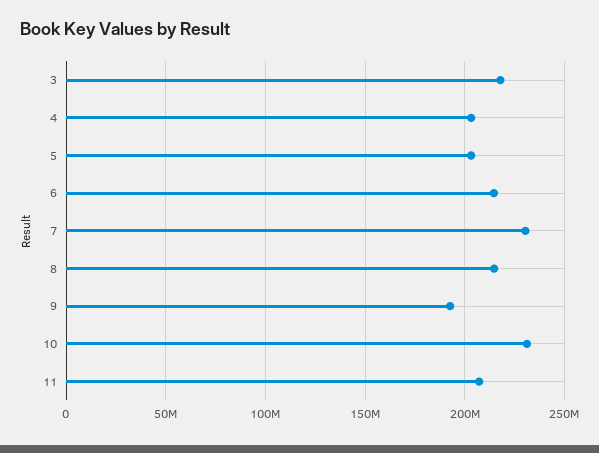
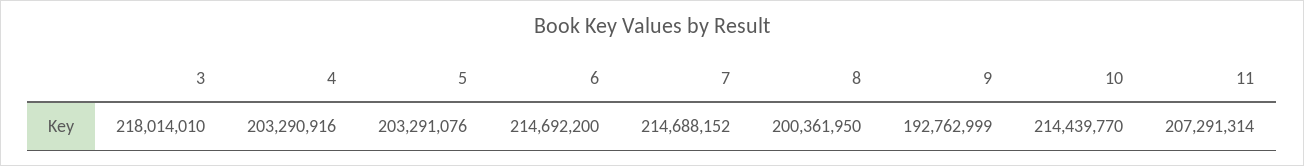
  {
    "3": 218014010,
    "4": 203290916,
    "5": 203291076,
    "6": 214692200,
-   "7": 230000000,
+   "7": 214688152,
-   "8": 215000000,
+   "8": 200361950,
    "9": 192762999,
-   "10": 230000000,
+   "10": 214439770,
    "11": 207291314
  }

